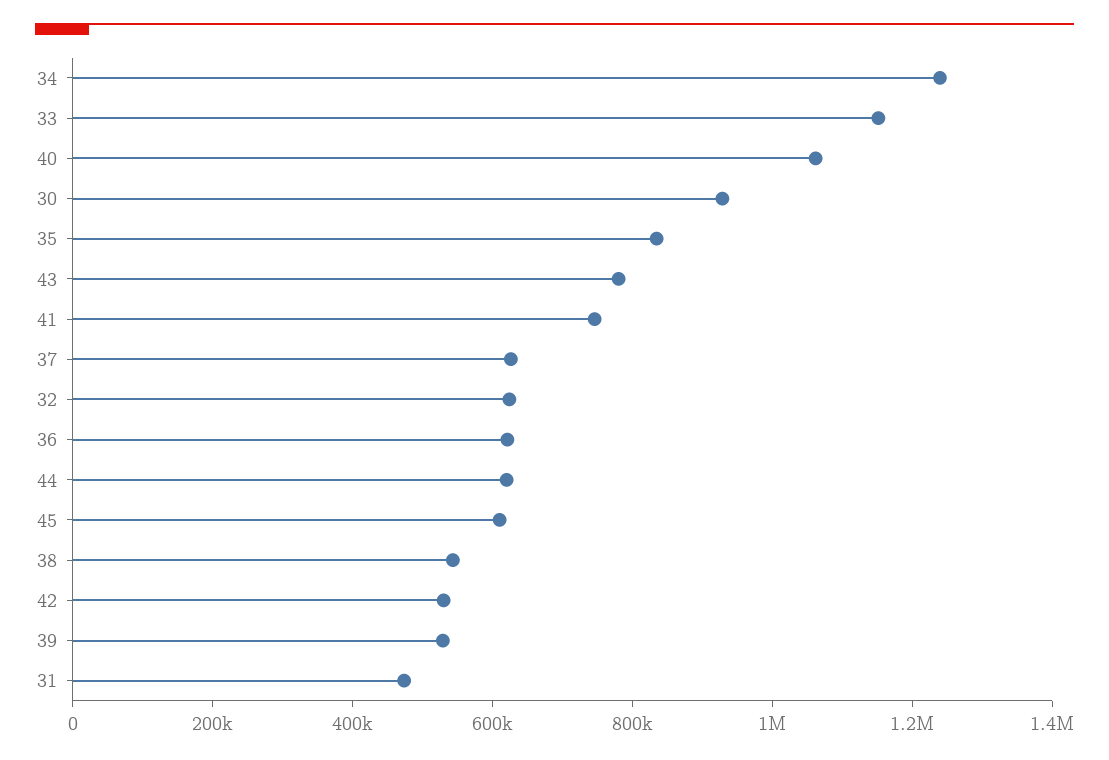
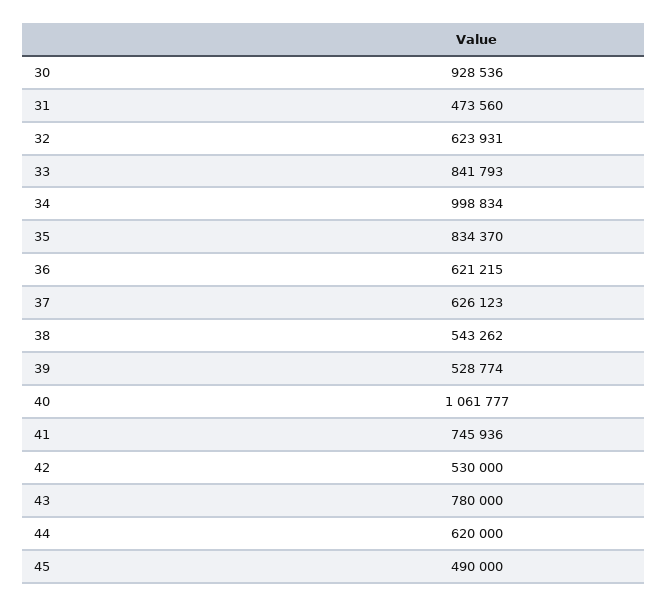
  {
-   "34": 1250000,
+   "34": 998834,
-   "33": 1150000,
+   "33": 841793,
    "40": 1061777,
    "30": 928536,
    "35": 834370,
    "43": 780000,
    "41": 745936,
    "37": 626123,
    "32": 623931,
    "36": 621215,
    "44": 620000,
-   "45": 600000,
+   "45": 490000,
    "38": 543262,
    "42": 530000,
    "39": 528774,
    "31": 473560
  }

